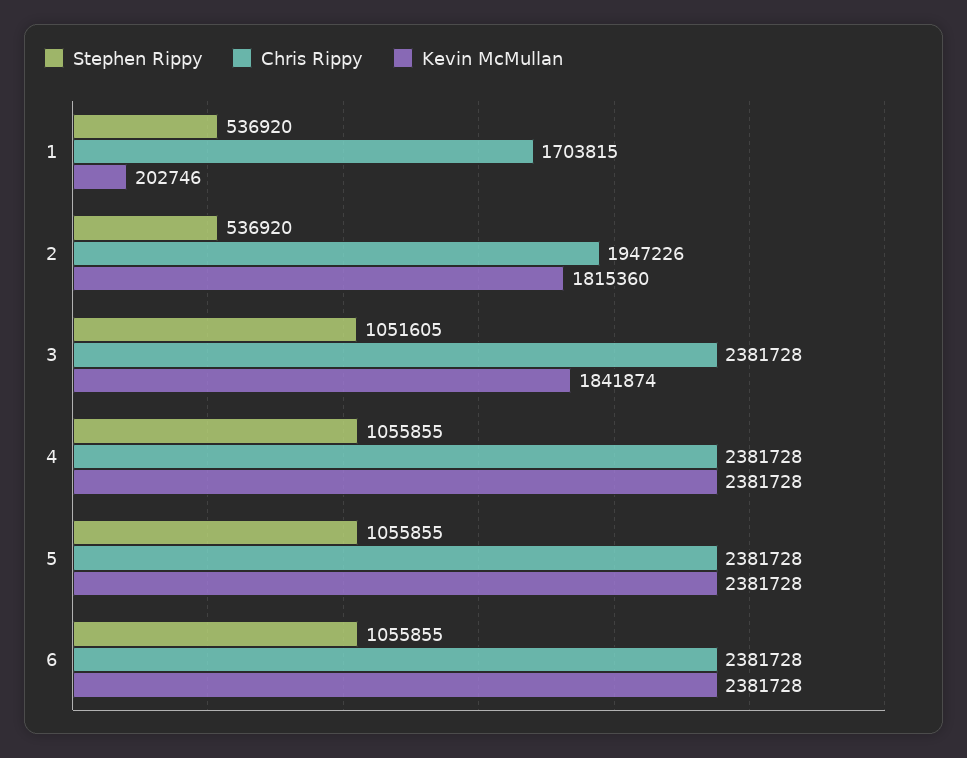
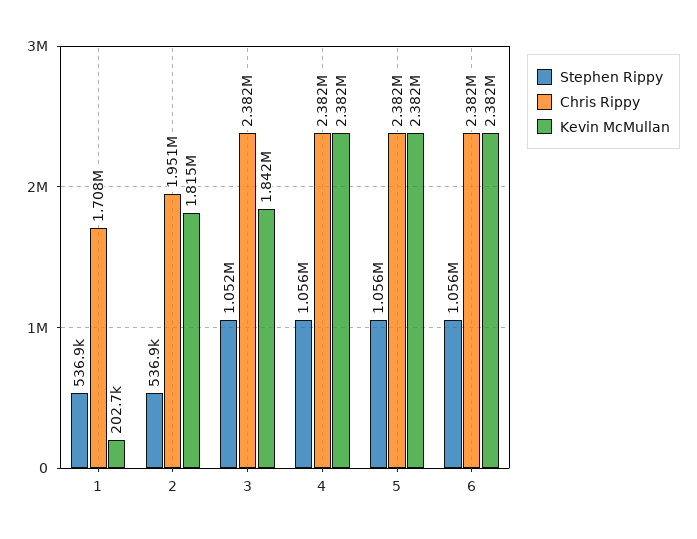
  {
    "Stephen Rippy": {
      "1": 536920,
      "2": 536920,
      "3": 1051605,
      "4": 1055855,
      "5": 1055855,
      "6": 1055855
    },
    "Chris Rippy": {
-     "1": 1703815,
+     "1": 1708000,
-     "2": 1947226,
+     "2": 1951000,
      "3": 2381728,
      "4": 2381728,
      "5": 2381728,
      "6": 2381728
    },
    "Kevin McMullan": {
      "1": 202746,
      "2": 1815360,
      "3": 1841874,
      "4": 2381728,
      "5": 2381728,
      "6": 2381728
    }
  }

